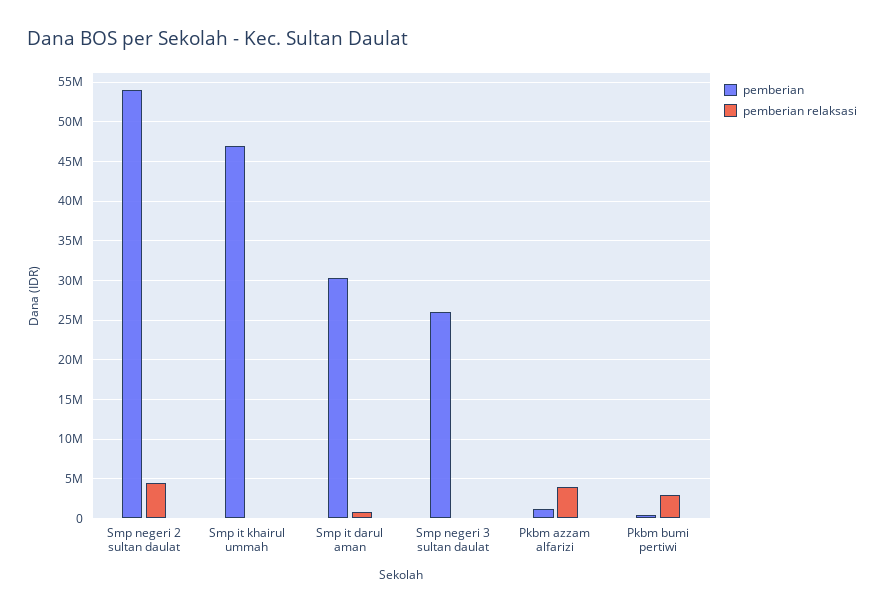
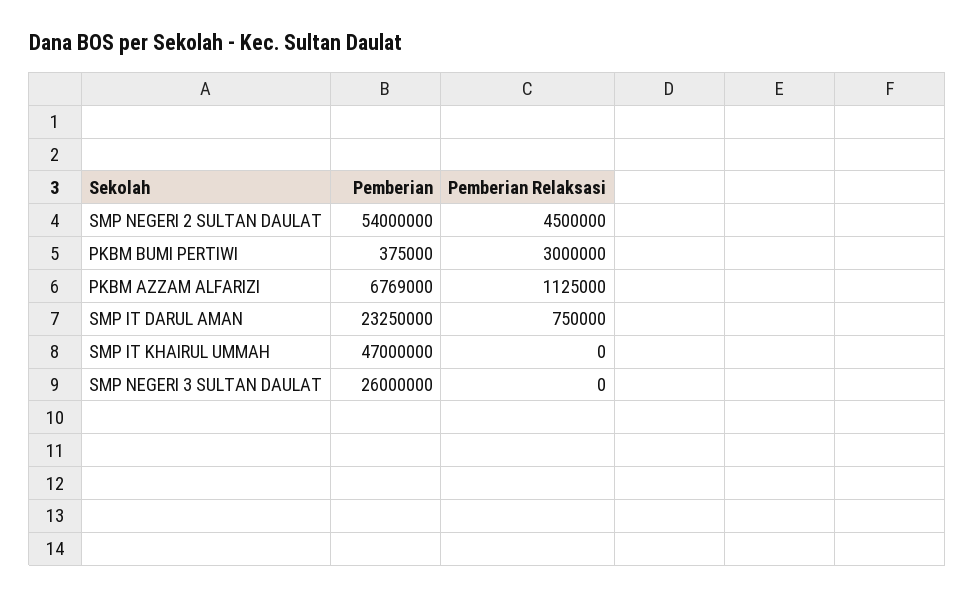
  {
    "pemberian": {
      "Smp negeri 2 sultan daulat": 54000000,
      "Smp it khairul ummah": 47000000,
-     "Smp it darul aman": 30000000,
+     "Smp it darul aman": 23250000,
      "Smp negeri 3 sultan daulat": 26000000,
-     "Pkbm azzam alfarizi": 1000000,
+     "Pkbm azzam alfarizi": 6769000,
      "Pkbm bumi pertiwi": 375000
    },
    "pemberian relaksasi": {
      "Smp negeri 2 sultan daulat": 4500000,
      "Smp it khairul ummah": 0,
      "Smp it darul aman": 750000,
      "Smp negeri 3 sultan daulat": 0,
-     "Pkbm azzam alfarizi": 4000000,
+     "Pkbm azzam alfarizi": 1125000,
      "Pkbm bumi pertiwi": 3000000
    }
  }

